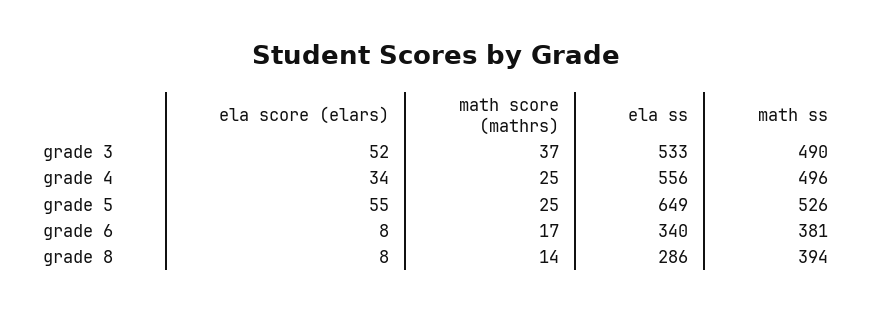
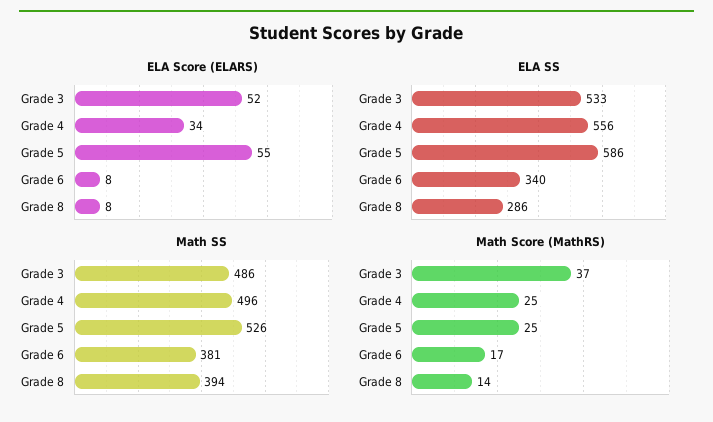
  {
    "ela score (elars)": {
      "grade 3": 52,
      "grade 4": 34,
      "grade 5": 55,
      "grade 6": 8,
      "grade 8": 8
    },
    "math score (mathrs)": {
      "grade 3": 37,
      "grade 4": 25,
      "grade 5": 25,
      "grade 6": 17,
      "grade 8": 14
    },
    "ela ss": {
      "grade 3": 533,
      "grade 4": 556,
-     "grade 5": 649,
+     "grade 5": 586,
      "grade 6": 340,
      "grade 8": 286
    },
    "math ss": {
-     "grade 3": 490,
+     "grade 3": 486,
      "grade 4": 496,
      "grade 5": 526,
      "grade 6": 381,
      "grade 8": 394
    }
  }

